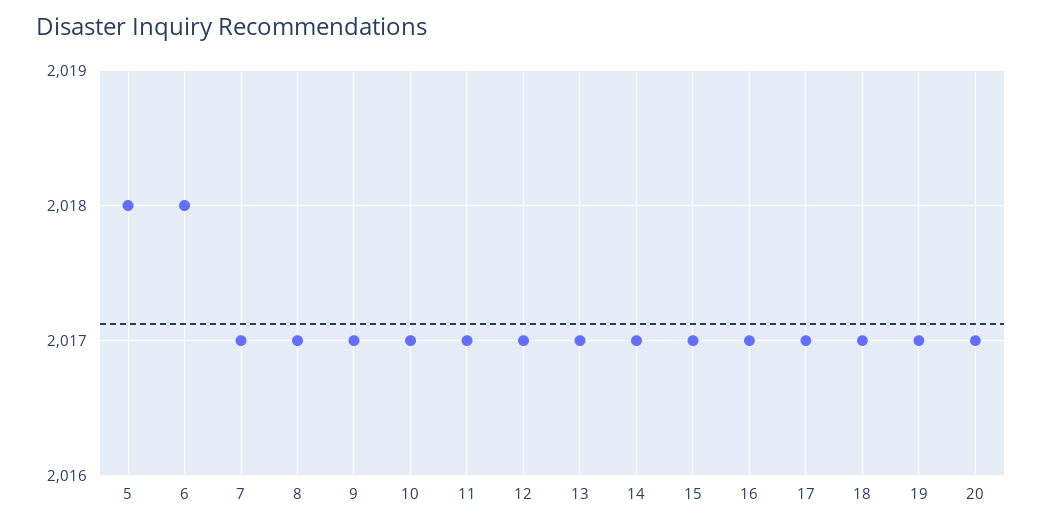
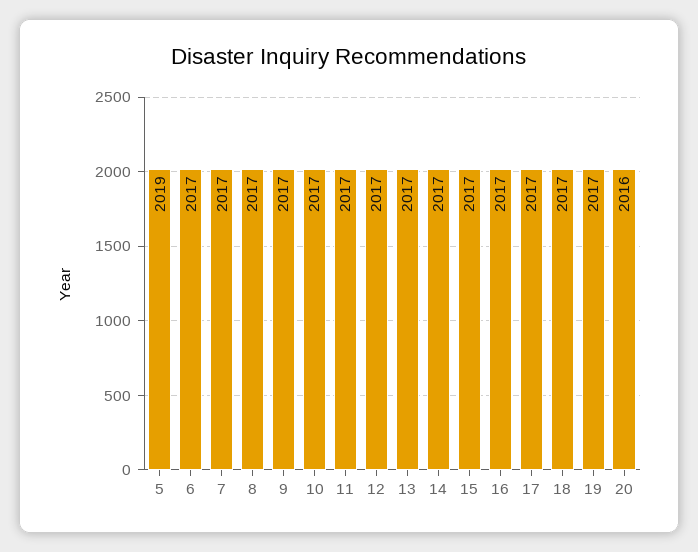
  {
-   "5": 2018,
+   "5": 2019,
-   "6": 2018,
+   "6": 2017,
    "7": 2017,
    "8": 2017,
    "9": 2017,
    "10": 2017,
    "11": 2017,
    "12": 2017,
    "13": 2017,
    "14": 2017,
    "15": 2017,
    "16": 2017,
    "17": 2017,
    "18": 2017,
    "19": 2017,
-   "20": 2017
+   "20": 2016
  }

